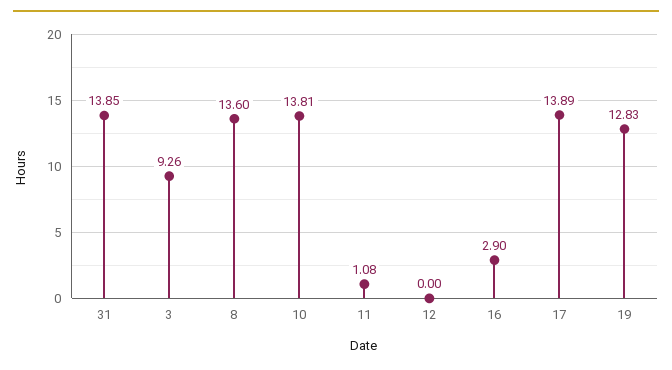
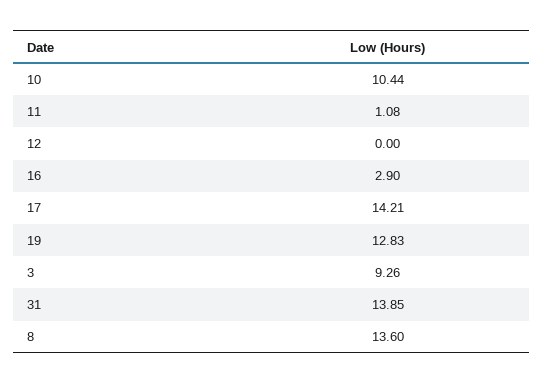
  {
    "31": 13.85,
    "3": 9.26,
    "8": 13.6,
-   "10": 13.81,
+   "10": 10.44,
    "11": 1.08,
    "12": 0,
    "16": 2.9,
-   "17": 13.89,
+   "17": 14.21,
    "19": 12.83
  }

